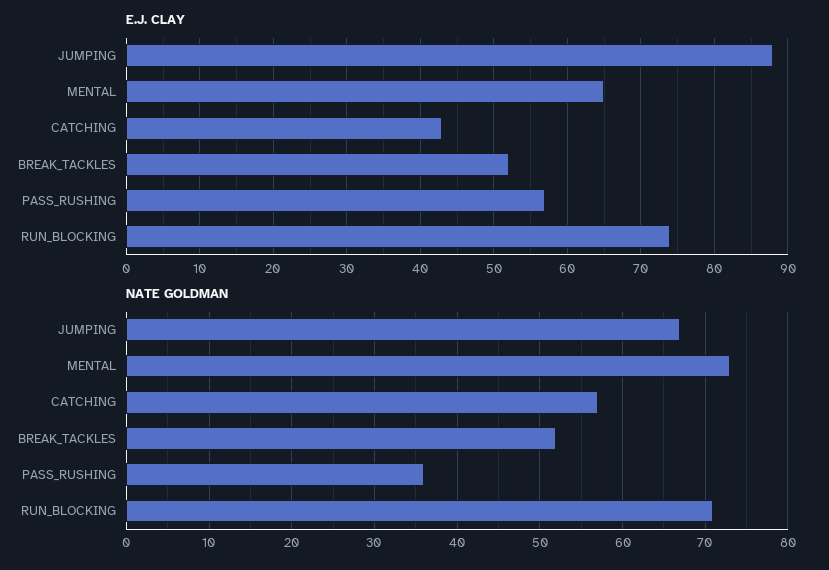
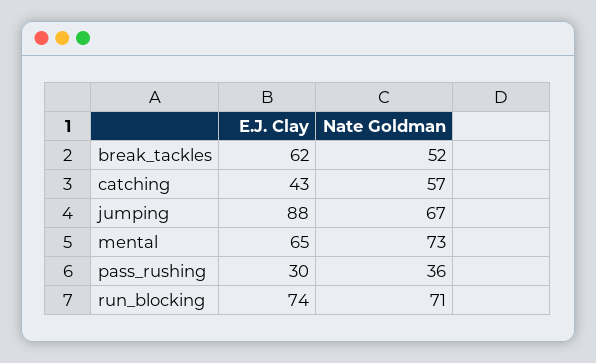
  {
    "E.J. CLAY": {
      "JUMPING": 88,
      "MENTAL": 65,
      "CATCHING": 43,
-     "BREAK_TACKLES": 52,
+     "BREAK_TACKLES": 62,
-     "PASS_RUSHING": 57,
+     "PASS_RUSHING": 30,
      "RUN_BLOCKING": 74
    },
    "NATE GOLDMAN": {
      "JUMPING": 67,
      "MENTAL": 73,
      "CATCHING": 57,
      "BREAK_TACKLES": 52,
      "PASS_RUSHING": 36,
      "RUN_BLOCKING": 71
    }
  }

